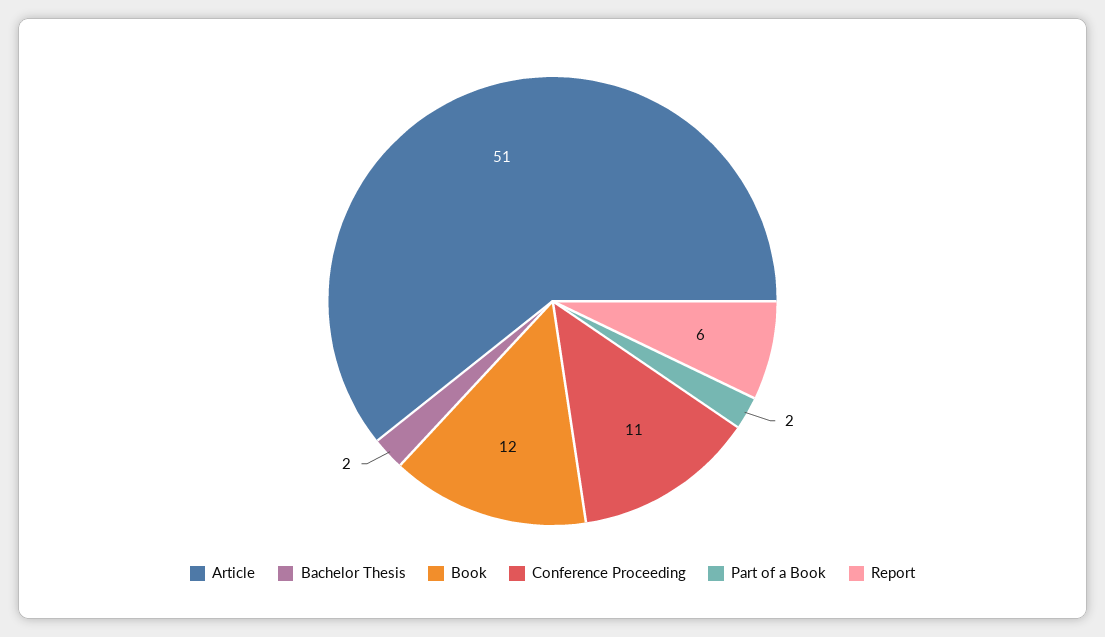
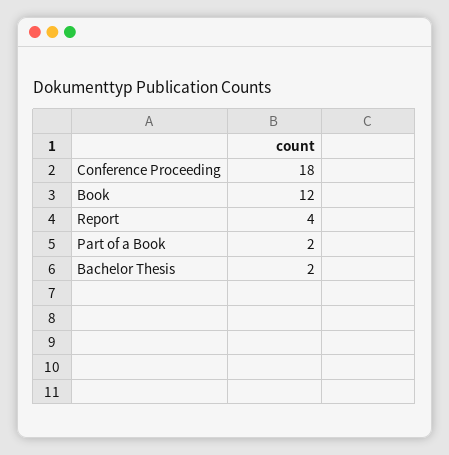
  {
-   "Article": 51,
    "Bachelor Thesis": 2,
    "Book": 12,
-   "Conference Proceeding": 11,
+   "Conference Proceeding": 18,
    "Part of a Book": 2,
-   "Report": 6
+   "Report": 4
  }

